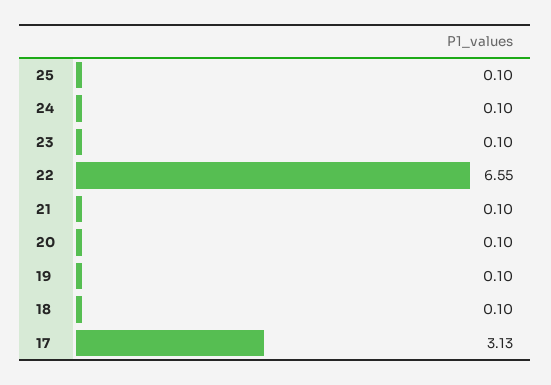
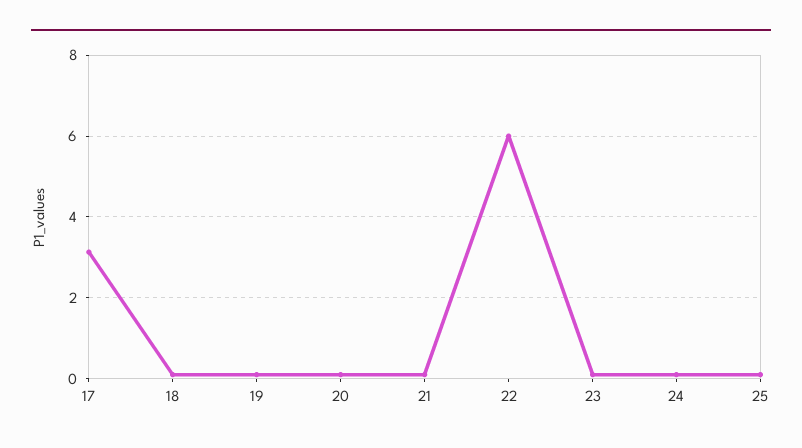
  {
    "25": 0.1,
    "24": 0.1,
    "23": 0.1,
-   "22": 6.55,
+   "22": 6,
    "21": 0.1,
    "20": 0.1,
    "19": 0.1,
    "18": 0.1,
    "17": 3.13
  }

